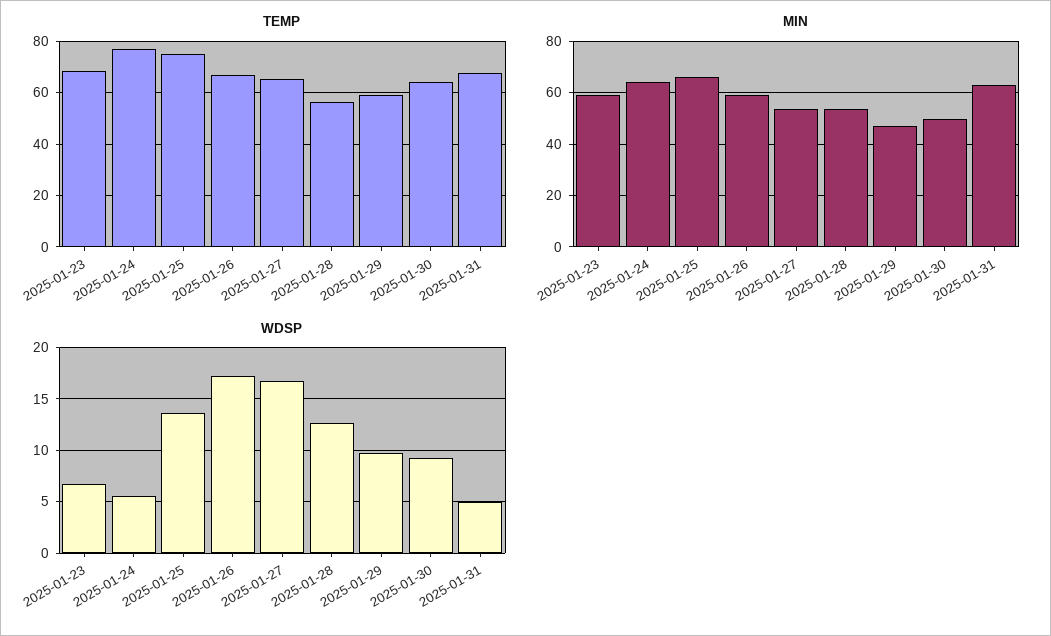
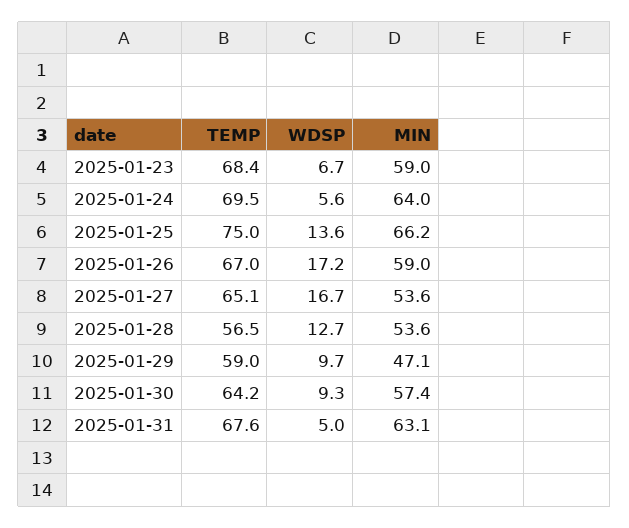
  {
    "TEMP": {
      "2025-01-23": 68.4,
-     "2025-01-24": 77.5,
+     "2025-01-24": 69.5,
      "2025-01-25": 75,
      "2025-01-26": 67,
      "2025-01-27": 65.1,
      "2025-01-28": 56.5,
      "2025-01-29": 59,
      "2025-01-30": 64.2,
      "2025-01-31": 67.6
    },
    "MIN": {
      "2025-01-23": 59,
      "2025-01-24": 64,
      "2025-01-25": 66.2,
      "2025-01-26": 59,
      "2025-01-27": 53.6,
      "2025-01-28": 53.6,
      "2025-01-29": 47.1,
-     "2025-01-30": 50,
+     "2025-01-30": 57.4,
      "2025-01-31": 63.1
    },
    "WDSP": {
      "2025-01-23": 6.7,
      "2025-01-24": 5.6,
      "2025-01-25": 13.6,
      "2025-01-26": 17.2,
      "2025-01-27": 16.7,
      "2025-01-28": 12.7,
      "2025-01-29": 9.7,
      "2025-01-30": 9.3,
      "2025-01-31": 5
    }
  }

